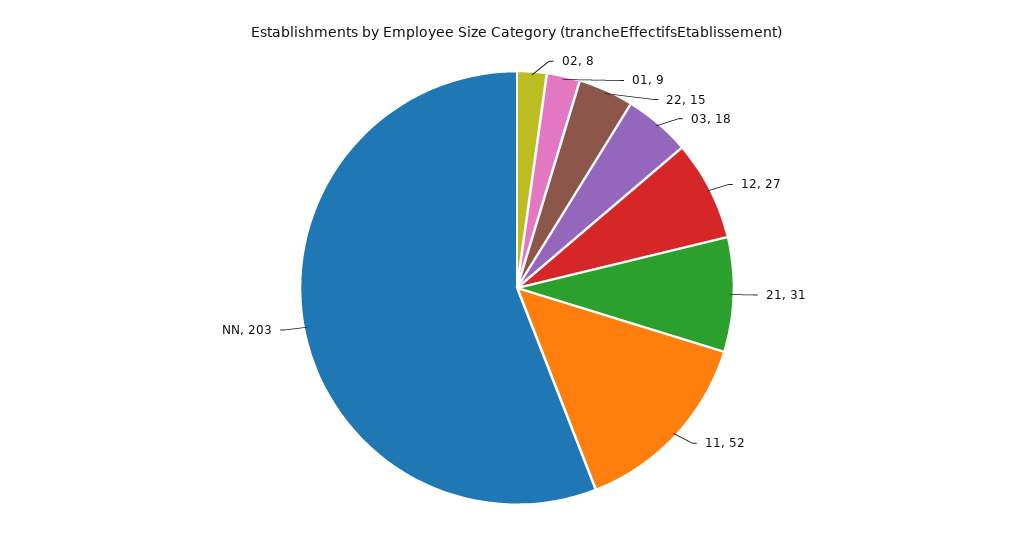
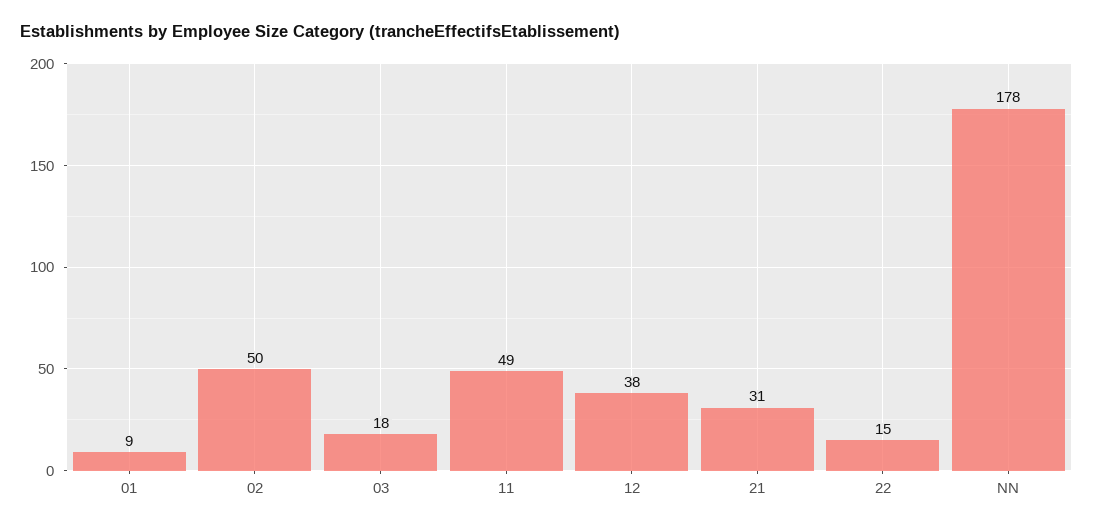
  {
-   "02": 8,
+   "02": 50,
    "01": 9,
    "22": 15,
    "03": 18,
-   "12": 27,
+   "12": 38,
    "21": 31,
-   "11": 52,
+   "11": 49,
-   "NN": 203
+   "NN": 178
  }

